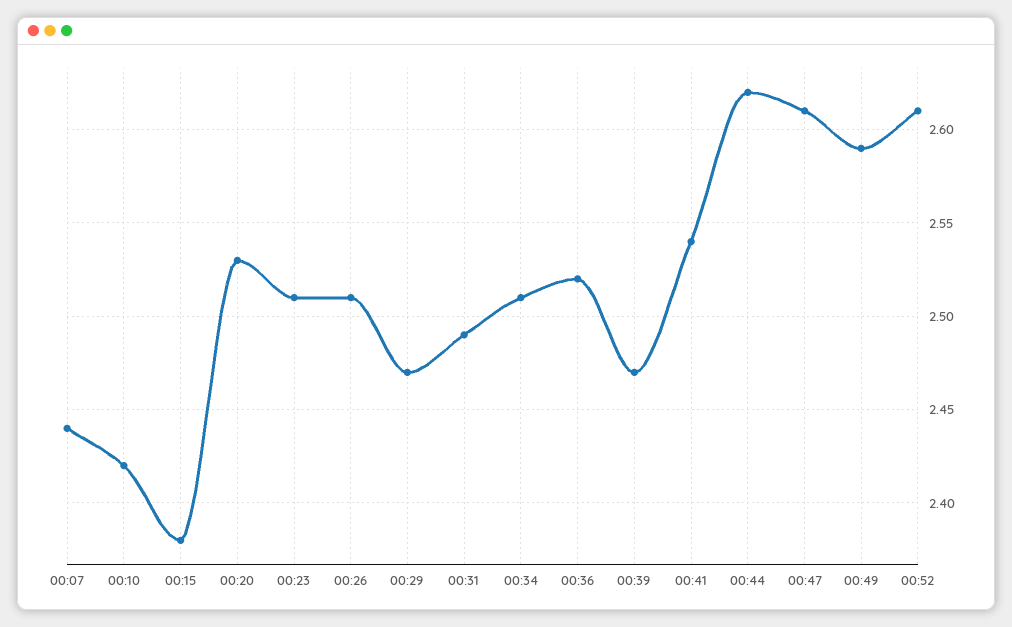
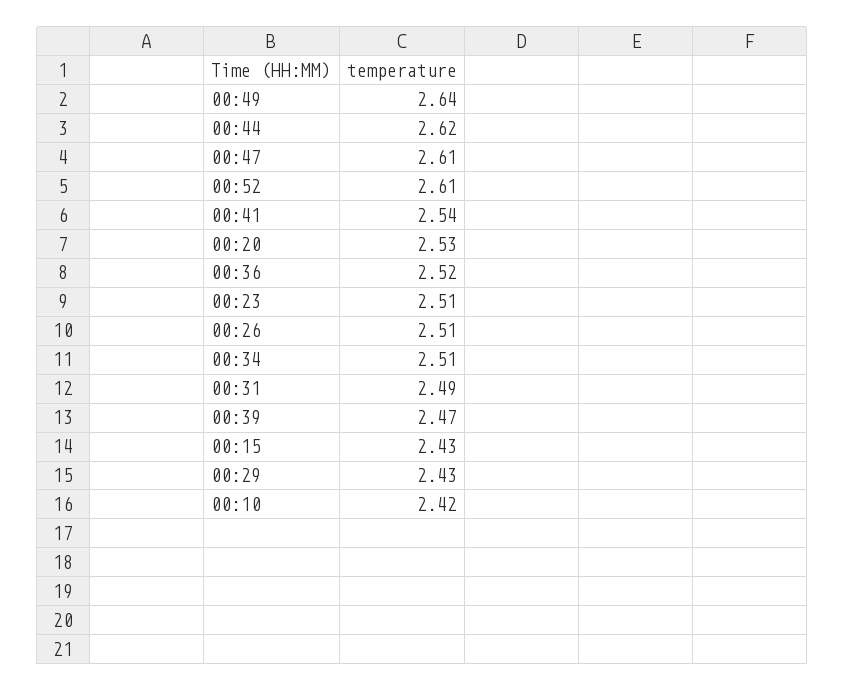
  {
-   "00:07": 2.44,
    "00:10": 2.42,
-   "00:15": 2.38,
+   "00:15": 2.43,
    "00:20": 2.53,
    "00:23": 2.51,
    "00:26": 2.51,
-   "00:29": 2.47,
+   "00:29": 2.43,
    "00:31": 2.49,
    "00:34": 2.51,
    "00:36": 2.52,
    "00:39": 2.47,
    "00:41": 2.54,
    "00:44": 2.62,
    "00:47": 2.61,
-   "00:49": 2.59,
+   "00:49": 2.64,
    "00:52": 2.61
  }

